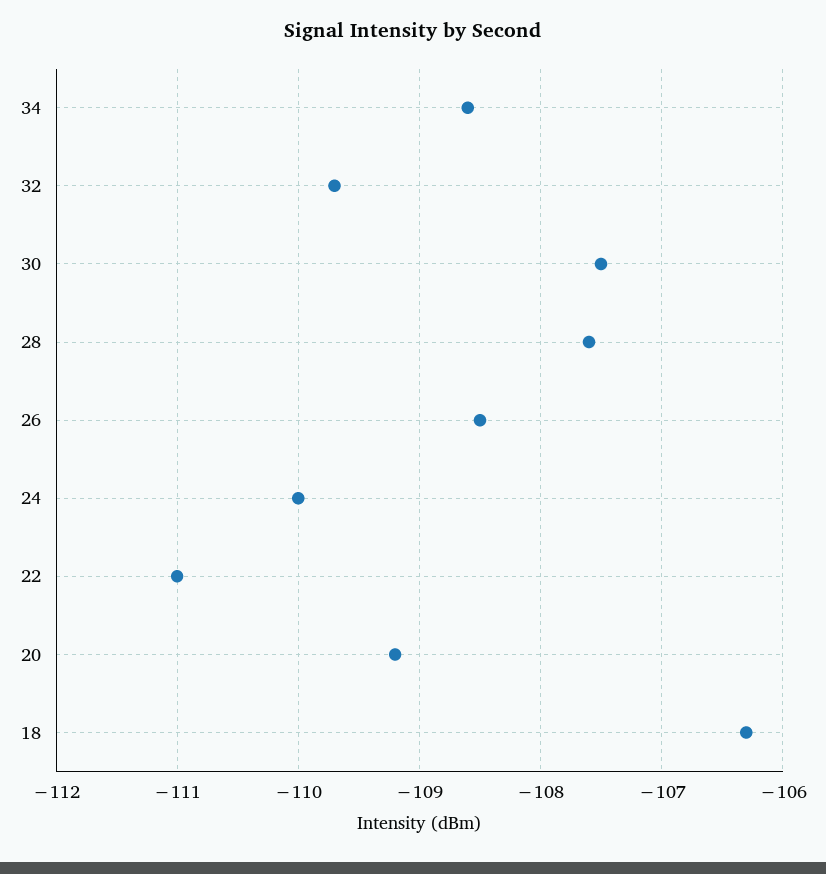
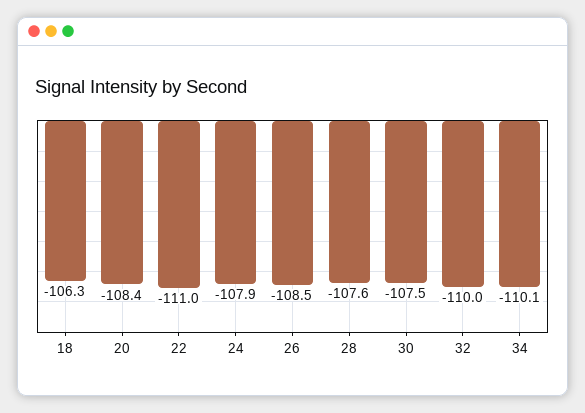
  {
-   "34": -108.6,
+   "34": -110.1,
-   "32": -109.7,
+   "32": -110,
    "30": -107.5,
    "28": -107.6,
    "26": -108.5,
-   "24": -110,
+   "24": -107.9,
    "22": -111,
-   "20": -109.2,
+   "20": -108.4,
    "18": -106.3
  }

